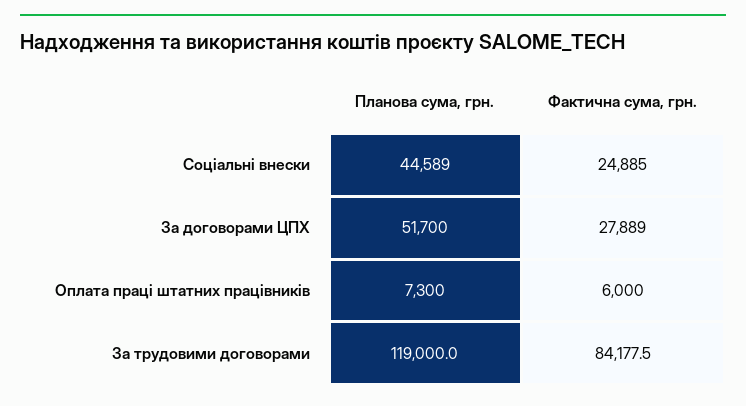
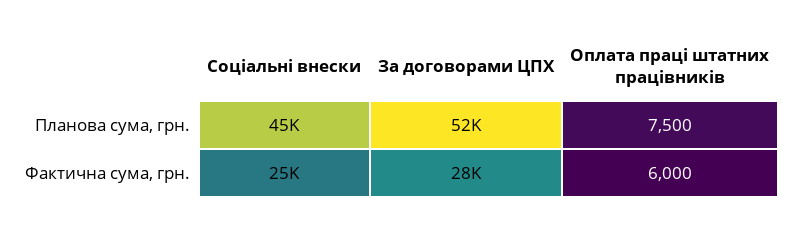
  {
    "Планова сума, грн.": {
      "Соціальні внески": 44589,
      "За договорами ЦПХ": 51700,
-     "Оплата праці штатних працівників": 7300,
+     "Оплата праці штатних працівників": 7500
-     "За трудовими договорами": 119000
    },
    "Фактична сума, грн.": {
      "Соціальні внески": 24885,
      "За договорами ЦПХ": 27889,
-     "Оплата праці штатних працівників": 6000,
+     "Оплата праці штатних працівників": 6000
-     "За трудовими договорами": 84177.5
    }
  }

